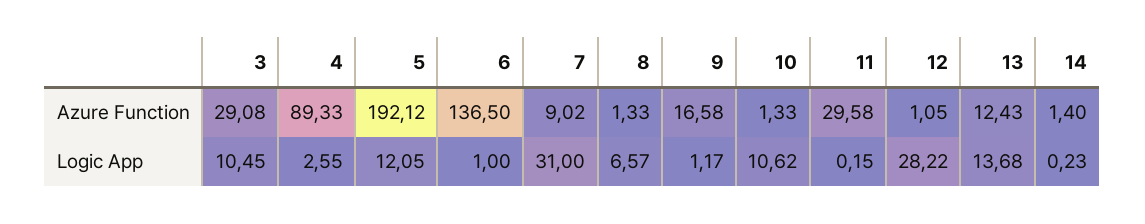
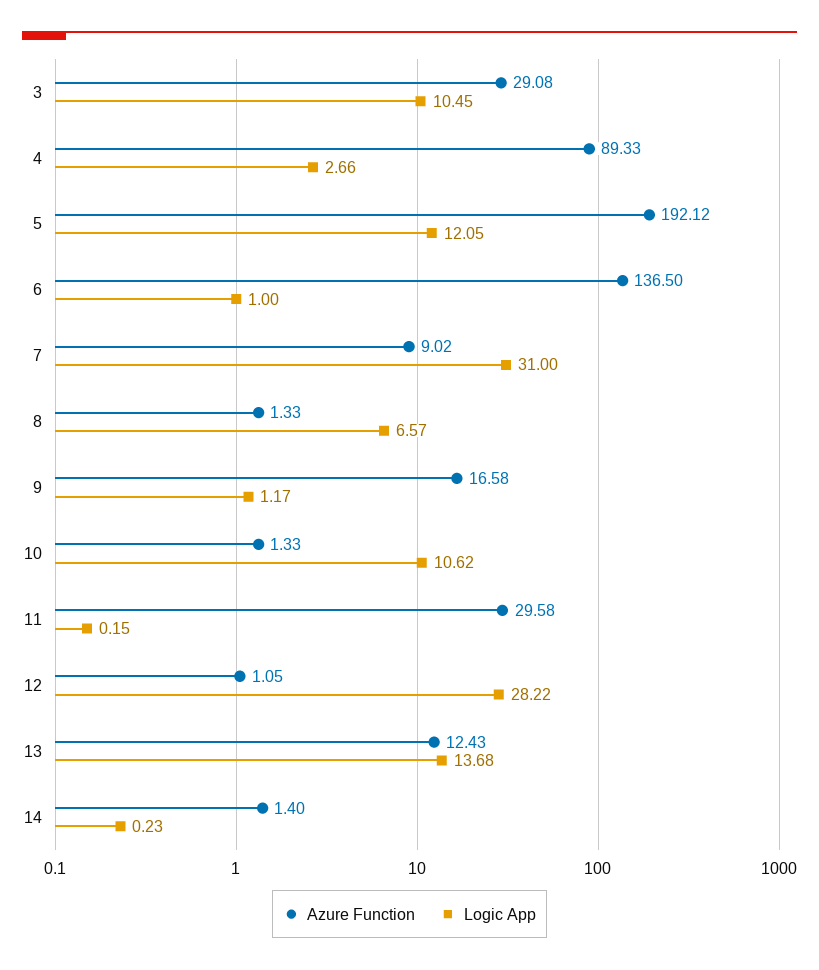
  {
    "Azure Function": {
      "3": 29.08,
      "4": 89.33,
      "5": 192.12,
      "6": 136.5,
      "7": 9.02,
      "8": 1.33,
      "9": 16.58,
      "10": 1.33,
      "11": 29.58,
      "12": 1.05,
      "13": 12.43,
      "14": 1.4
    },
    "Logic App": {
      "3": 10.45,
-     "4": 2.55,
+     "4": 2.66,
      "5": 12.05,
      "6": 1,
      "7": 31,
      "8": 6.57,
      "9": 1.17,
      "10": 10.62,
      "11": 0.15,
      "12": 28.22,
      "13": 13.68,
      "14": 0.23
    }
  }

